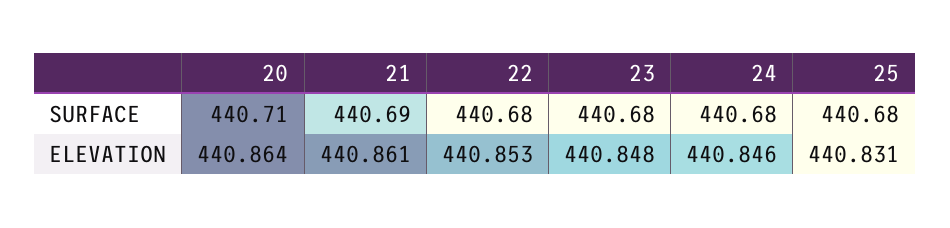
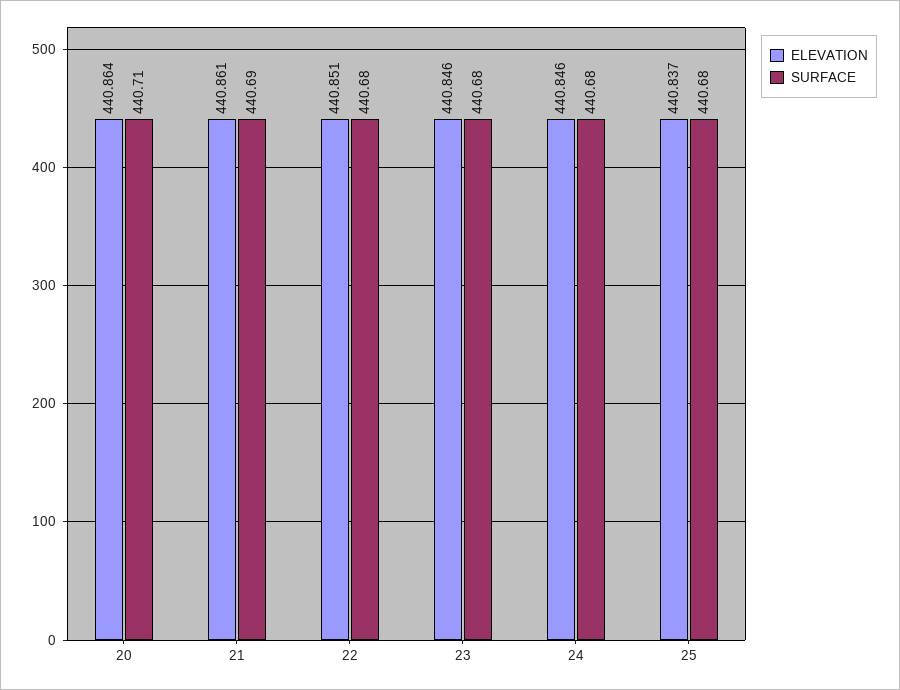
  {
    "SURFACE": {
      "20": 440.71,
      "21": 440.69,
      "22": 440.68,
      "23": 440.68,
      "24": 440.68,
      "25": 440.68
    },
    "ELEVATION": {
      "20": 440.864,
      "21": 440.861,
-     "22": 440.853,
+     "22": 440.851,
-     "23": 440.848,
+     "23": 440.846,
      "24": 440.846,
-     "25": 440.831
+     "25": 440.837
    }
  }

